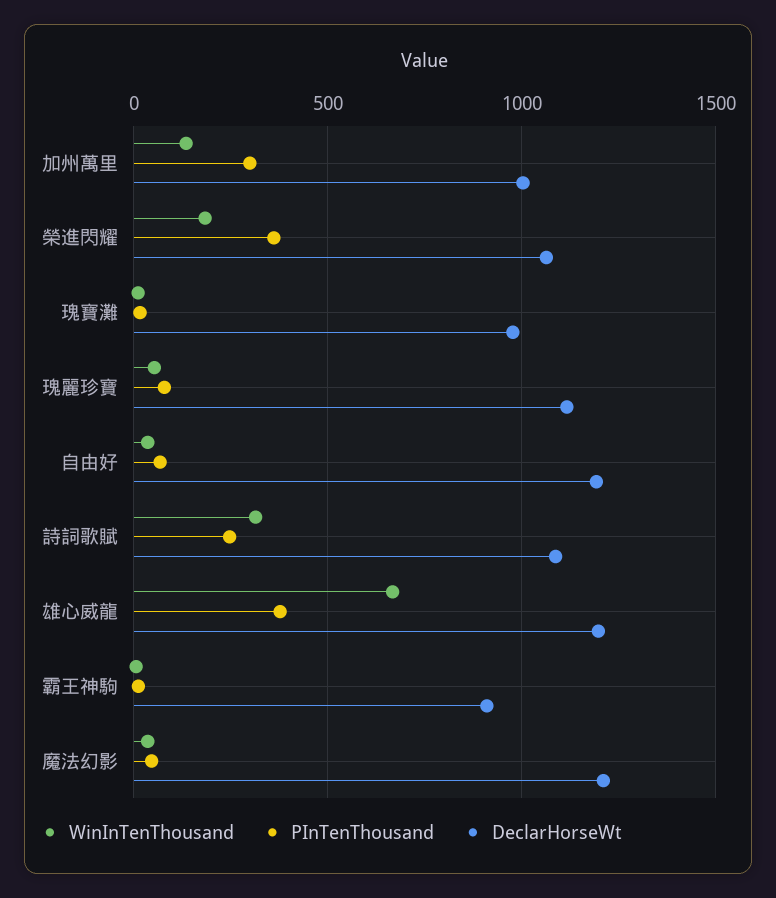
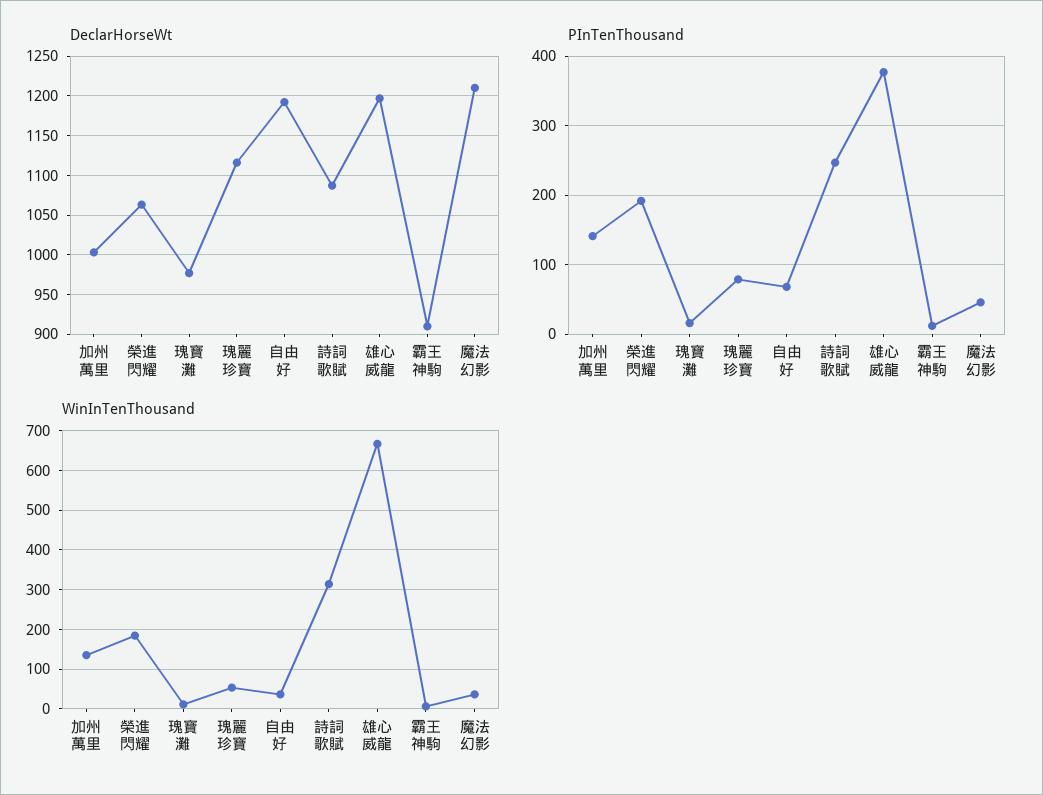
  {
    "WinInTenThousand": {
      "加州萬里": 140,
      "榮進閃耀": 180,
      "瑰寶灘": 20,
      "瑰麗珍寶": 60,
      "自由好": 40,
      "詩詞歌賦": 320,
      "雄心威龍": 660,
      "霸王神駒": 0,
      "魔法幻影": 40
    },
    "PInTenThousand": {
-     "加州萬里": 300,
+     "加州萬里": 140,
-     "榮進閃耀": 350,
+     "榮進閃耀": 190,
      "瑰寶灘": 20,
      "瑰麗珍寶": 80,
      "自由好": 70,
      "詩詞歌賦": 250,
      "雄心威龍": 380,
      "霸王神駒": 10,
      "魔法幻影": 50
    },
    "DeclarHorseWt": {
      "加州萬里": 1000,
      "榮進閃耀": 1060,
      "瑰寶灘": 980,
      "瑰麗珍寶": 1120,
      "自由好": 1190,
      "詩詞歌賦": 1090,
      "雄心威龍": 1200,
      "霸王神駒": 910,
      "魔法幻影": 1210
    }
  }

